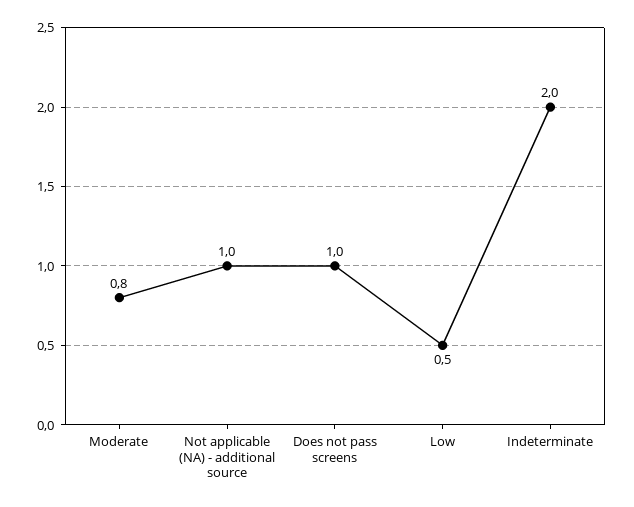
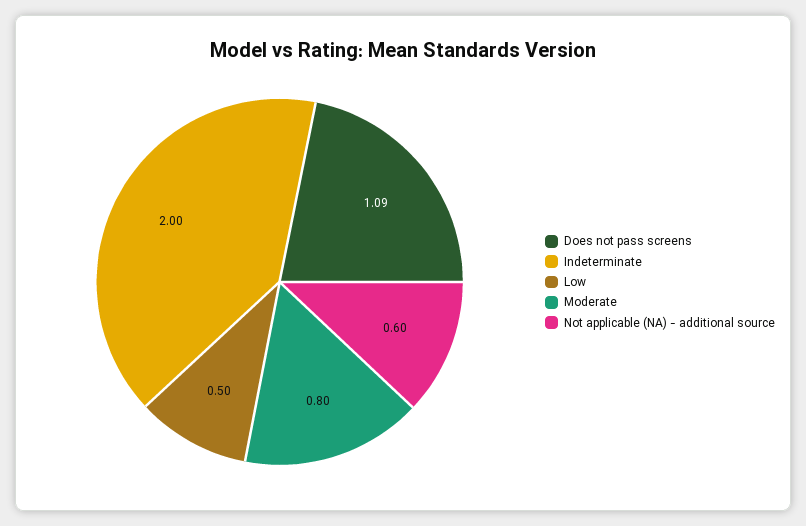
  {
    "Moderate": 0.8,
-   "Not applicable (NA) - additional source": 1,
+   "Not applicable (NA) - additional source": 0.6,
-   "Does not pass screens": 1,
+   "Does not pass screens": 1.09,
    "Low": 0.5,
    "Indeterminate": 2
  }

